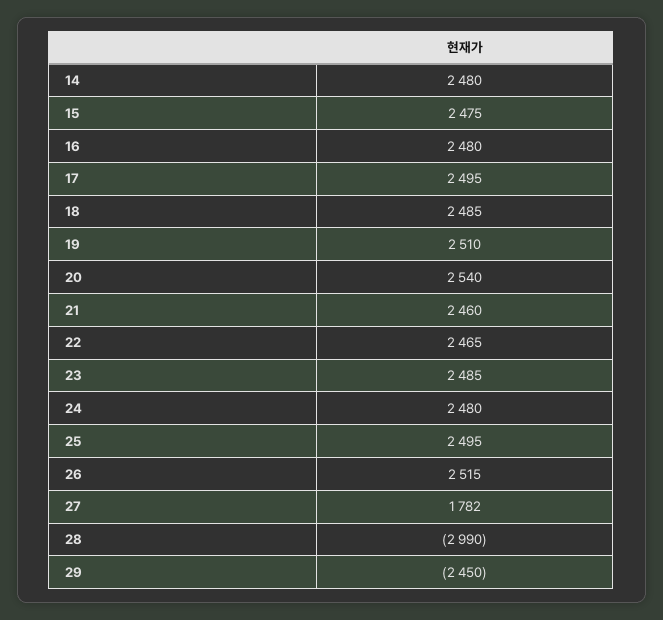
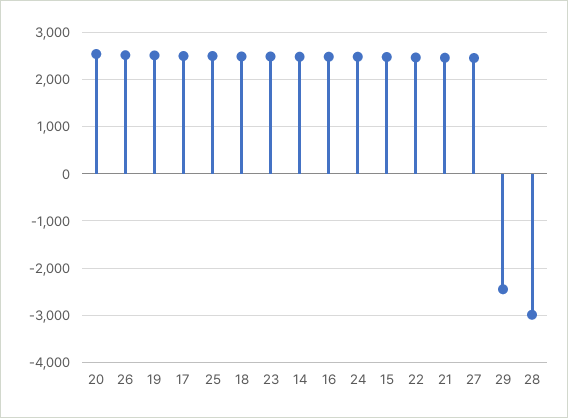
  {
    "14": 2480,
    "15": 2475,
    "16": 2480,
    "17": 2495,
    "18": 2485,
    "19": 2510,
    "20": 2540,
    "21": 2460,
    "22": 2465,
    "23": 2485,
    "24": 2480,
    "25": 2495,
    "26": 2515,
-   "27": 1782,
+   "27": 2400,
    "28": -2990,
    "29": -2450
  }

